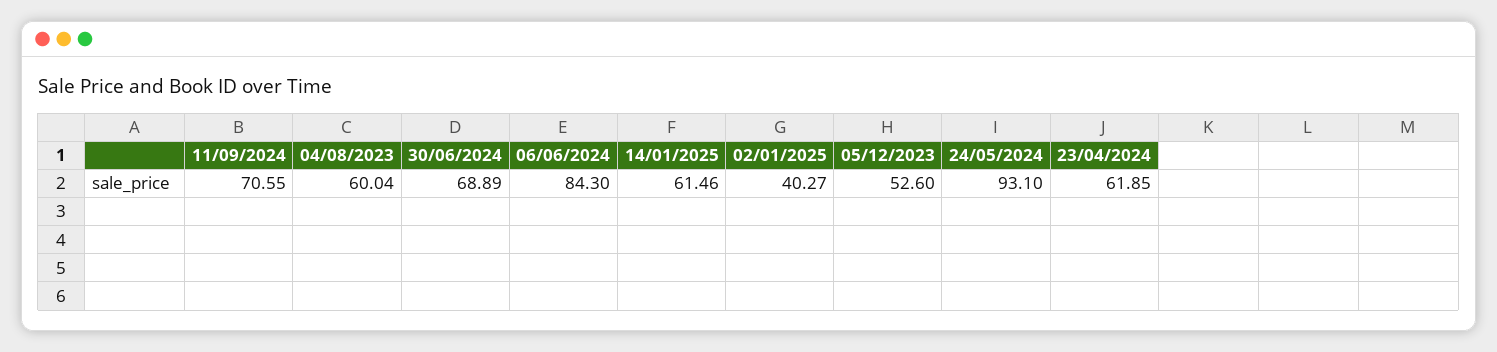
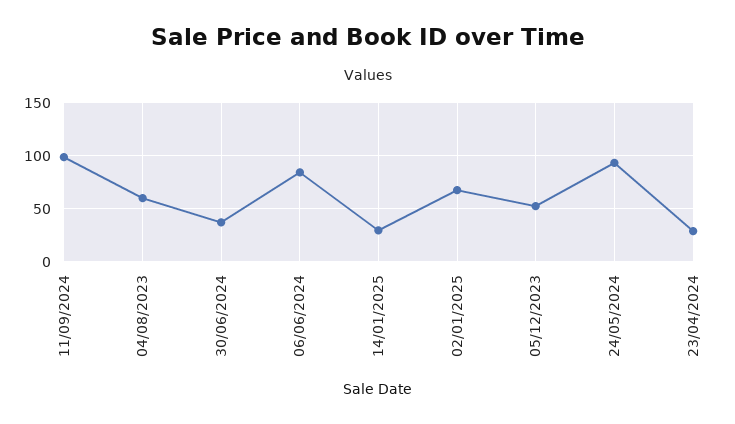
  {
-   "11/09/2024": 70.55,
+   "11/09/2024": 100,
    "04/08/2023": 60.04,
-   "30/06/2024": 68.89,
+   "30/06/2024": 40,
    "06/06/2024": 84.3,
-   "14/01/2025": 61.46,
+   "14/01/2025": 30,
-   "02/01/2025": 40.27,
+   "02/01/2025": 70,
    "05/12/2023": 52.6,
    "24/05/2024": 93.1,
-   "23/04/2024": 61.85
+   "23/04/2024": 30
  }

